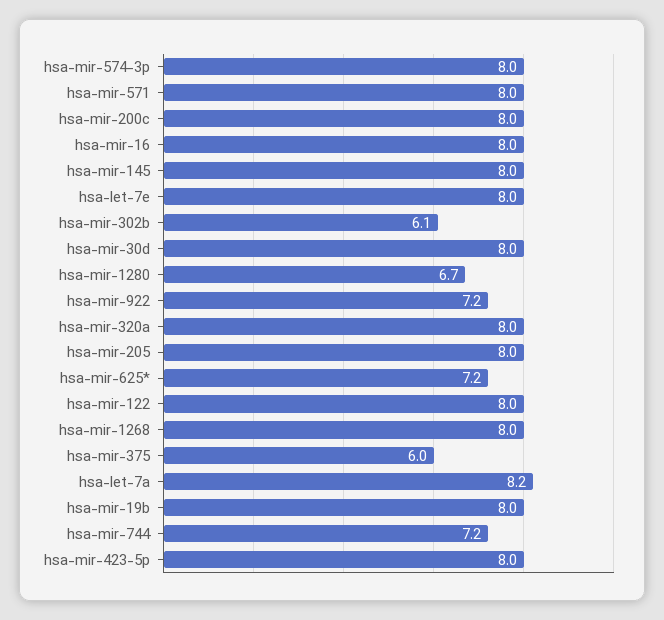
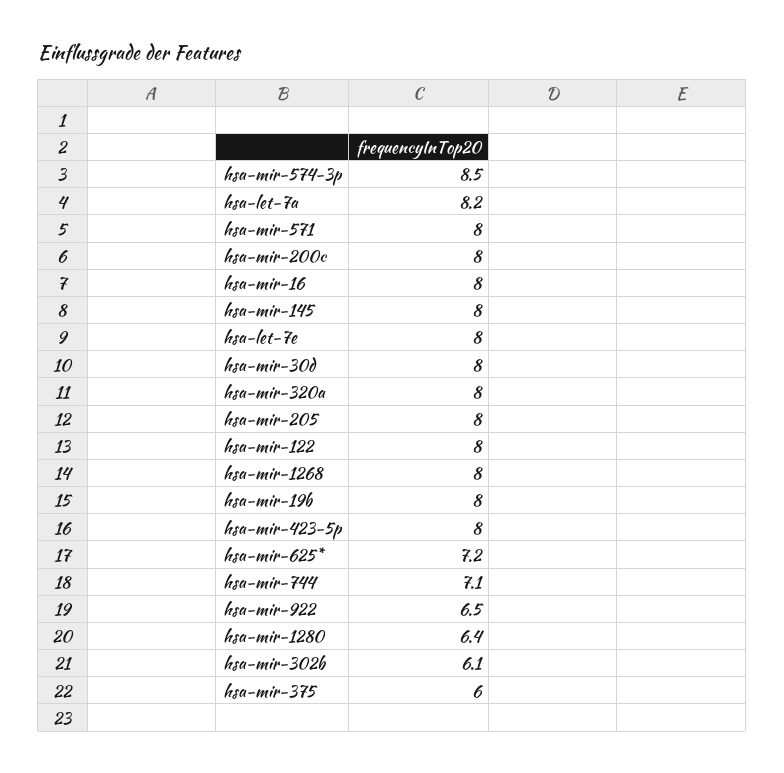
  {
-   "hsa-mir-574-3p": 8,
+   "hsa-mir-574-3p": 8.5,
    "hsa-mir-571": 8,
    "hsa-mir-200c": 8,
    "hsa-mir-16": 8,
    "hsa-mir-145": 8,
    "hsa-let-7e": 8,
    "hsa-mir-302b": 6.1,
    "hsa-mir-30d": 8,
-   "hsa-mir-1280": 6.7,
+   "hsa-mir-1280": 6.4,
-   "hsa-mir-922": 7.2,
+   "hsa-mir-922": 6.5,
    "hsa-mir-320a": 8,
    "hsa-mir-205": 8,
    "hsa-mir-625*": 7.2,
    "hsa-mir-122": 8,
    "hsa-mir-1268": 8,
    "hsa-mir-375": 6,
    "hsa-let-7a": 8.2,
    "hsa-mir-19b": 8,
-   "hsa-mir-744": 7.2,
+   "hsa-mir-744": 7.1,
    "hsa-mir-423-5p": 8
  }

